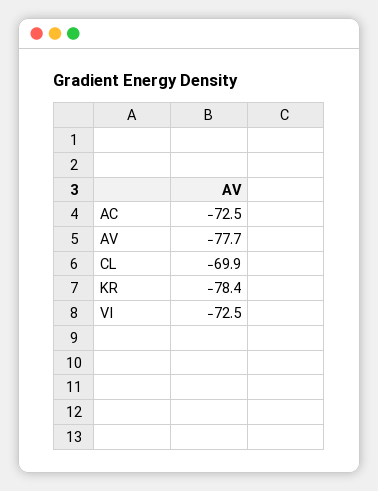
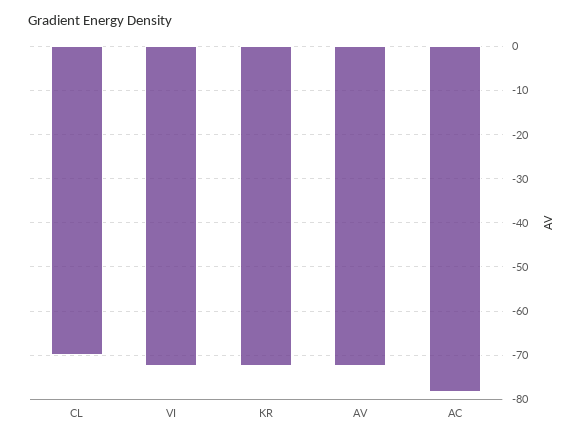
  {
-   "AC": -72.5,
+   "AC": -78,
-   "AV": -77.7,
+   "AV": -72,
    "CL": -69.9,
-   "KR": -78.4,
+   "KR": -72,
    "VI": -72.5
  }

